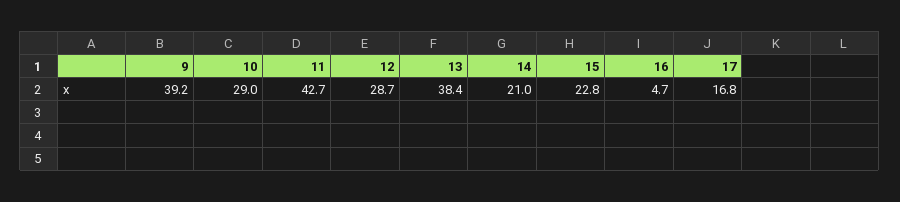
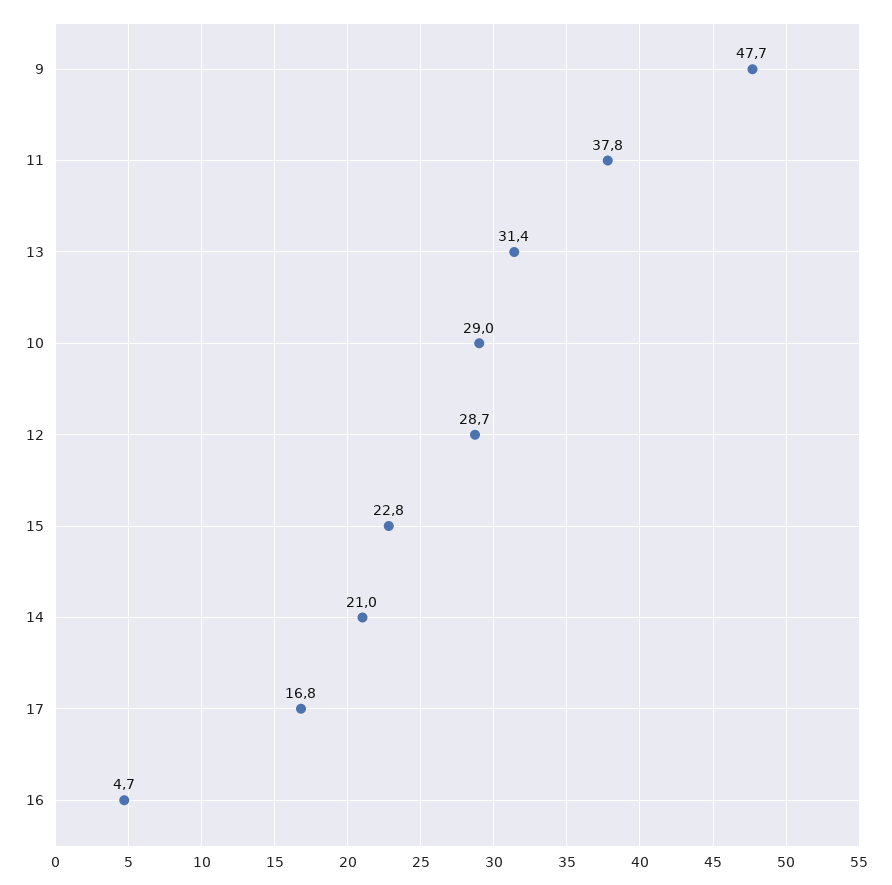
  {
-   "9": 39.2,
+   "9": 47.7,
    "10": 29,
-   "11": 42.7,
+   "11": 37.8,
    "12": 28.7,
-   "13": 38.4,
+   "13": 31.4,
    "14": 21,
    "15": 22.8,
    "16": 4.7,
    "17": 16.8
  }

